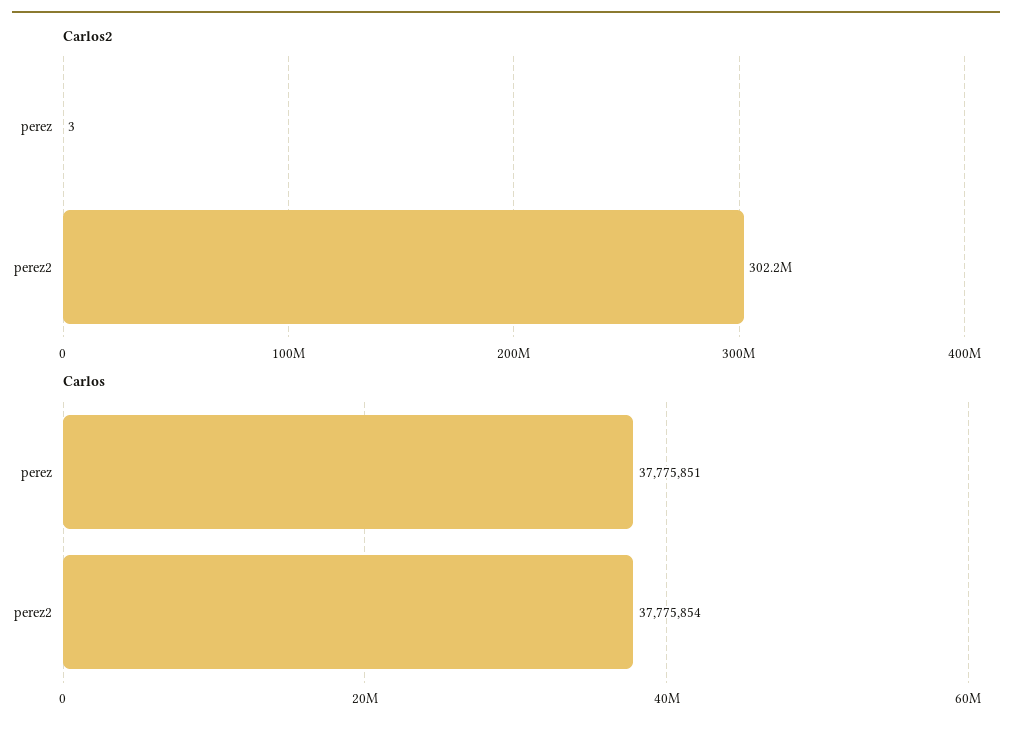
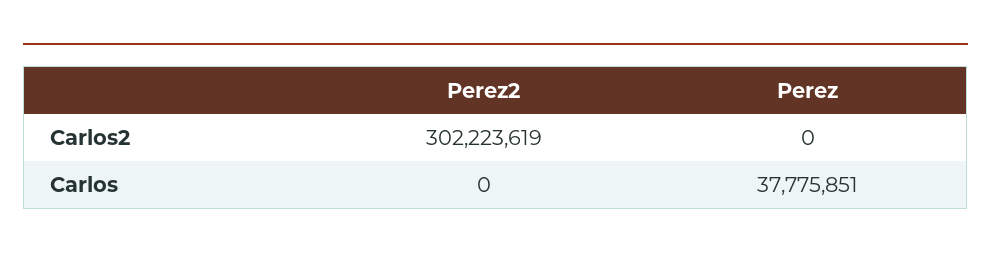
  {
    "Carlos2": {
-     "perez": 3,
+     "perez": 0,
      "perez2": 302223619
    },
    "Carlos": {
      "perez": 37775851,
-     "perez2": 37775854
+     "perez2": 0
    }
  }

